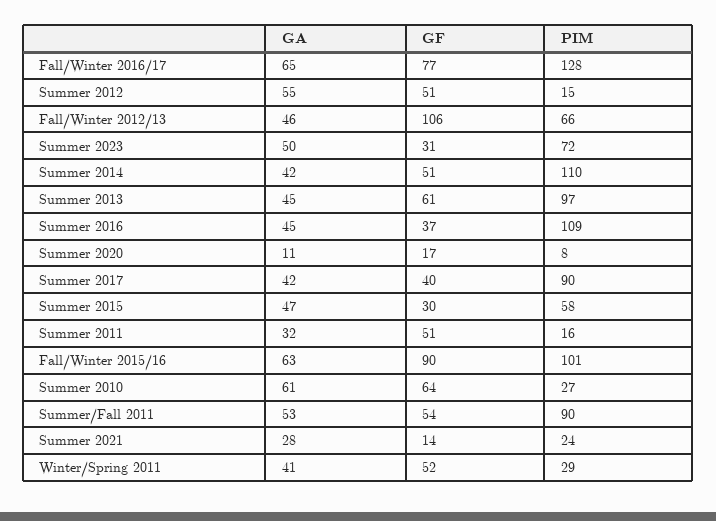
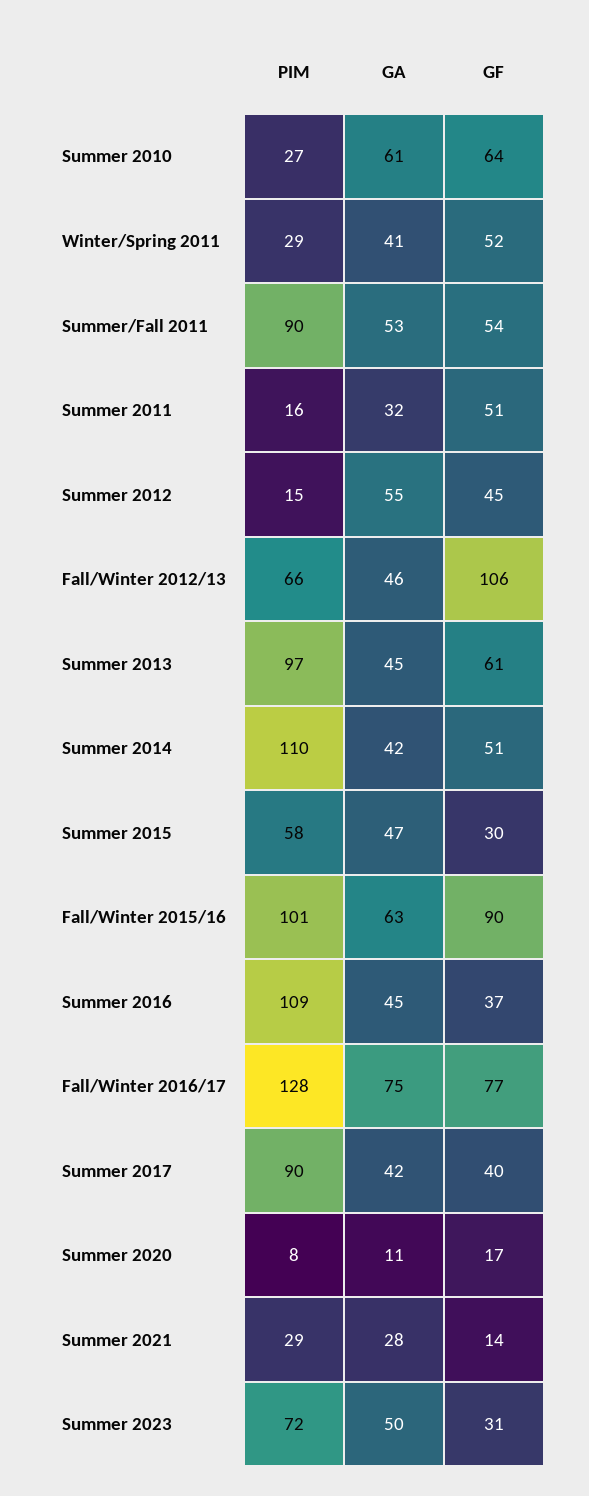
  {
    "GA": {
-     "Fall/Winter 2016/17": 65,
+     "Fall/Winter 2016/17": 75,
      "Summer 2012": 55,
      "Fall/Winter 2012/13": 46,
      "Summer 2023": 50,
      "Summer 2014": 42,
      "Summer 2013": 45,
      "Summer 2016": 45,
      "Summer 2020": 11,
      "Summer 2017": 42,
      "Summer 2015": 47,
      "Summer 2011": 32,
      "Fall/Winter 2015/16": 63,
      "Summer 2010": 61,
      "Summer/Fall 2011": 53,
      "Summer 2021": 28,
      "Winter/Spring 2011": 41
    },
    "GF": {
      "Fall/Winter 2016/17": 77,
-     "Summer 2012": 51,
+     "Summer 2012": 45,
      "Fall/Winter 2012/13": 106,
      "Summer 2023": 31,
      "Summer 2014": 51,
      "Summer 2013": 61,
      "Summer 2016": 37,
      "Summer 2020": 17,
      "Summer 2017": 40,
      "Summer 2015": 30,
      "Summer 2011": 51,
      "Fall/Winter 2015/16": 90,
      "Summer 2010": 64,
      "Summer/Fall 2011": 54,
      "Summer 2021": 14,
      "Winter/Spring 2011": 52
    },
    "PIM": {
      "Fall/Winter 2016/17": 128,
      "Summer 2012": 15,
      "Fall/Winter 2012/13": 66,
      "Summer 2023": 72,
      "Summer 2014": 110,
      "Summer 2013": 97,
      "Summer 2016": 109,
      "Summer 2020": 8,
      "Summer 2017": 90,
      "Summer 2015": 58,
      "Summer 2011": 16,
      "Fall/Winter 2015/16": 101,
      "Summer 2010": 27,
      "Summer/Fall 2011": 90,
-     "Summer 2021": 24,
+     "Summer 2021": 29,
      "Winter/Spring 2011": 29
    }
  }

